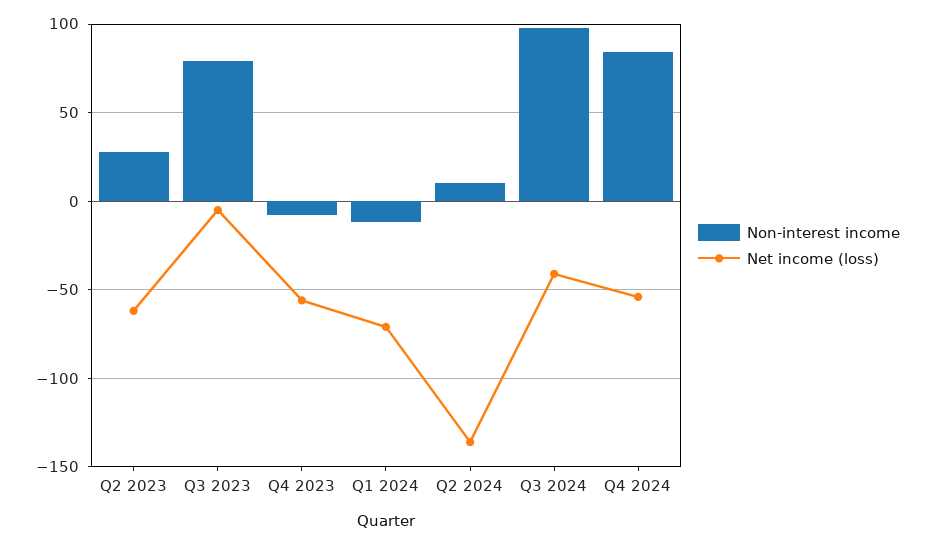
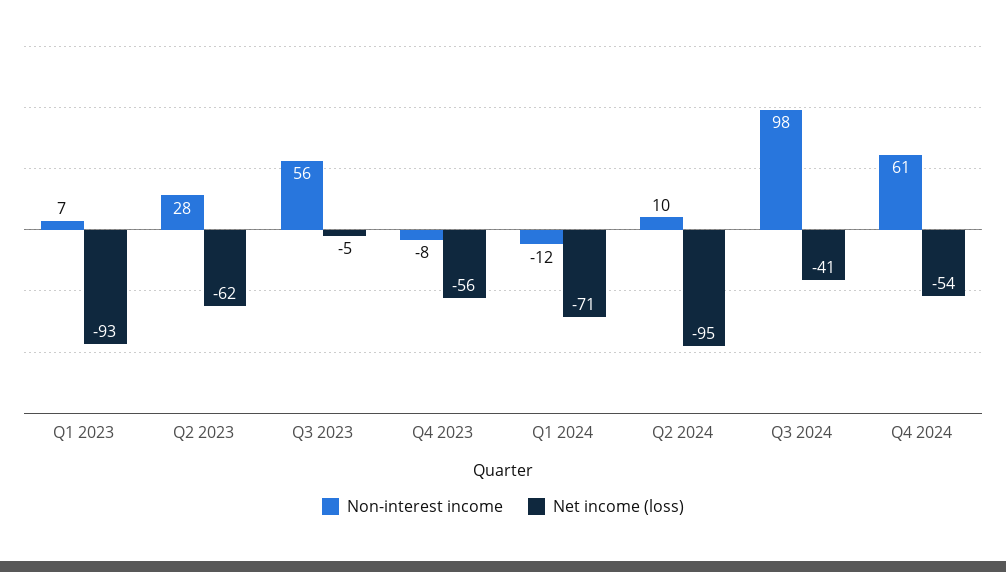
  {
    "Non-interest income": {
      "Q2 2023": 28,
-     "Q3 2023": 80,
+     "Q3 2023": 56,
      "Q4 2023": -8,
      "Q1 2024": -12,
      "Q2 2024": 10,
      "Q3 2024": 98,
-     "Q4 2024": 85
+     "Q4 2024": 61,
+     "Q1 2023": 7
    },
    "Net income (loss)": {
      "Q2 2023": -62,
      "Q3 2023": -5,
      "Q4 2023": -56,
      "Q1 2024": -71,
-     "Q2 2024": -135,
+     "Q2 2024": -95,
      "Q3 2024": -41,
-     "Q4 2024": -54
+     "Q4 2024": -54,
+     "Q1 2023": -93
    }
  }

